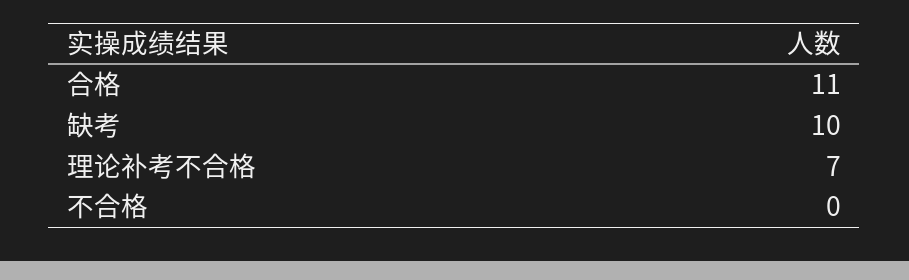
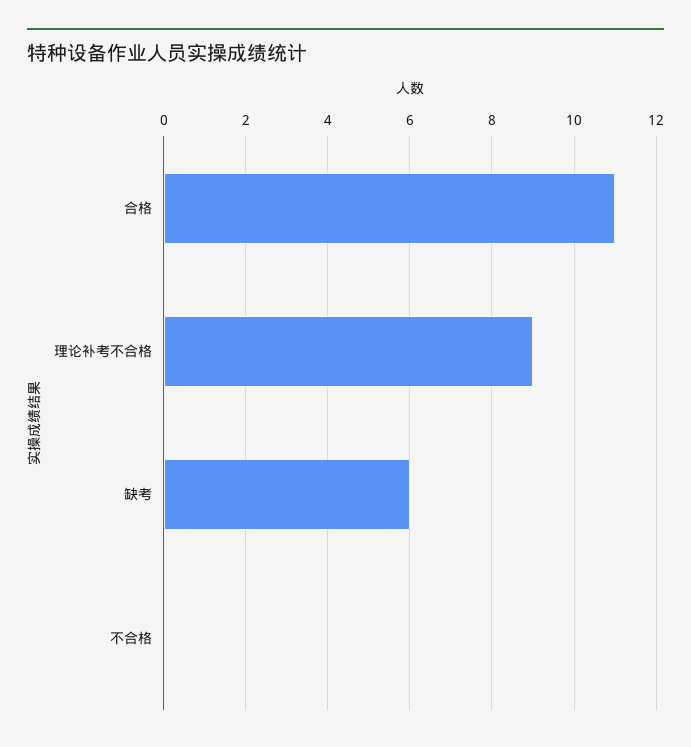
  {
    "合格": 11,
-   "缺考": 10,
+   "缺考": 6,
-   "理论补考不合格": 7,
+   "理论补考不合格": 9,
    "不合格": 0
  }

